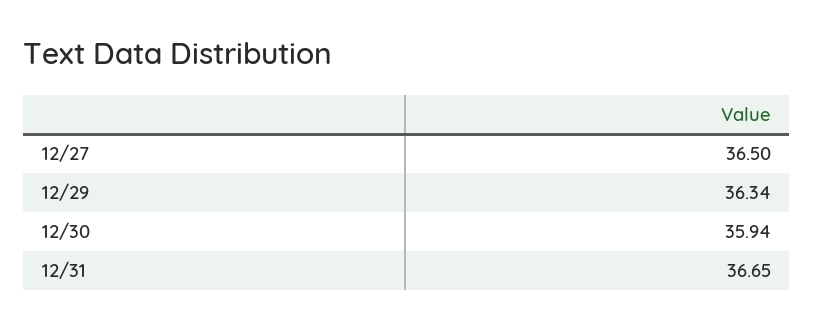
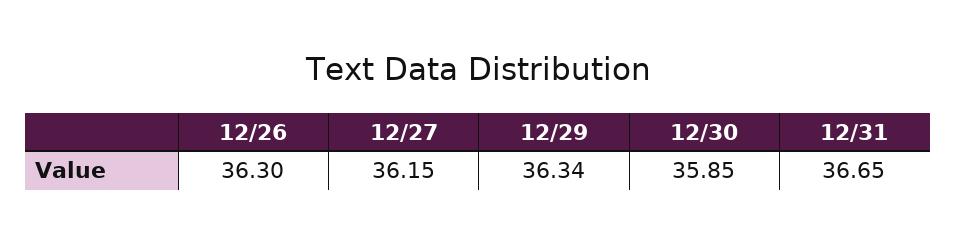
  {
-   "12/27": 36.5,
+   "12/27": 36.15,
    "12/29": 36.34,
-   "12/30": 35.94,
+   "12/30": 35.85,
-   "12/31": 36.65
+   "12/31": 36.65,
+   "12/26": 36.3
  }

